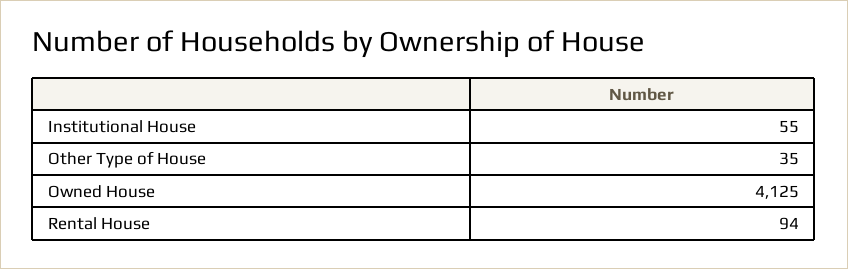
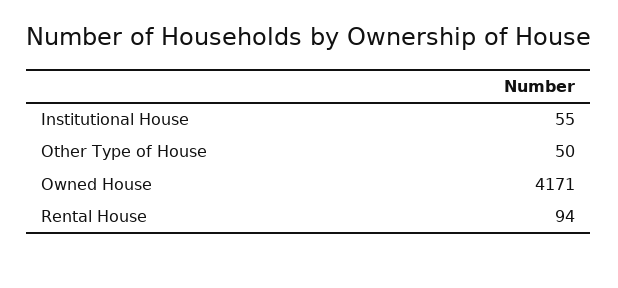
  {
    "Institutional House": 55,
-   "Other Type of House": 35,
+   "Other Type of House": 50,
-   "Owned House": 4125,
+   "Owned House": 4171,
    "Rental House": 94
  }

